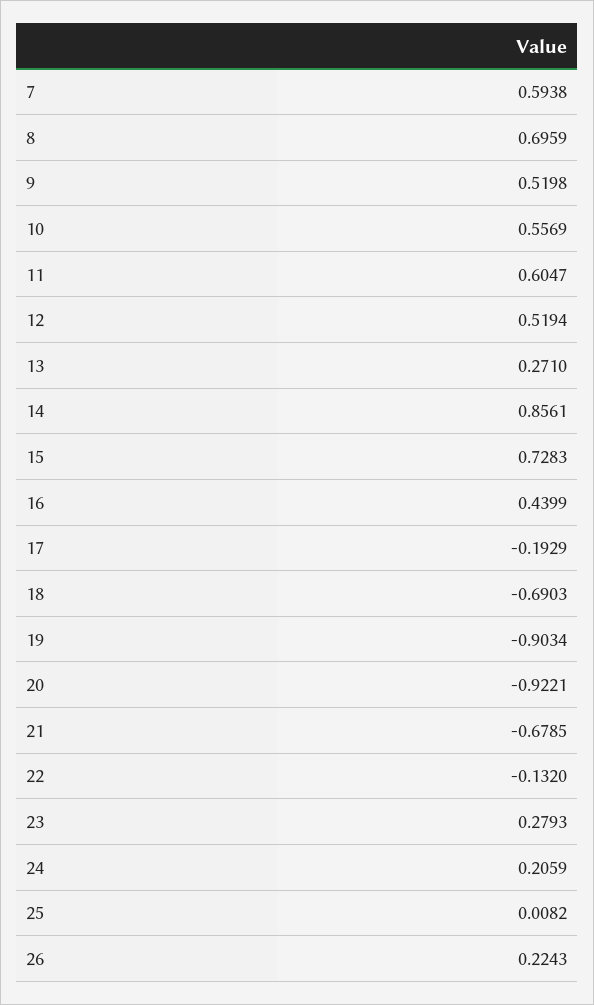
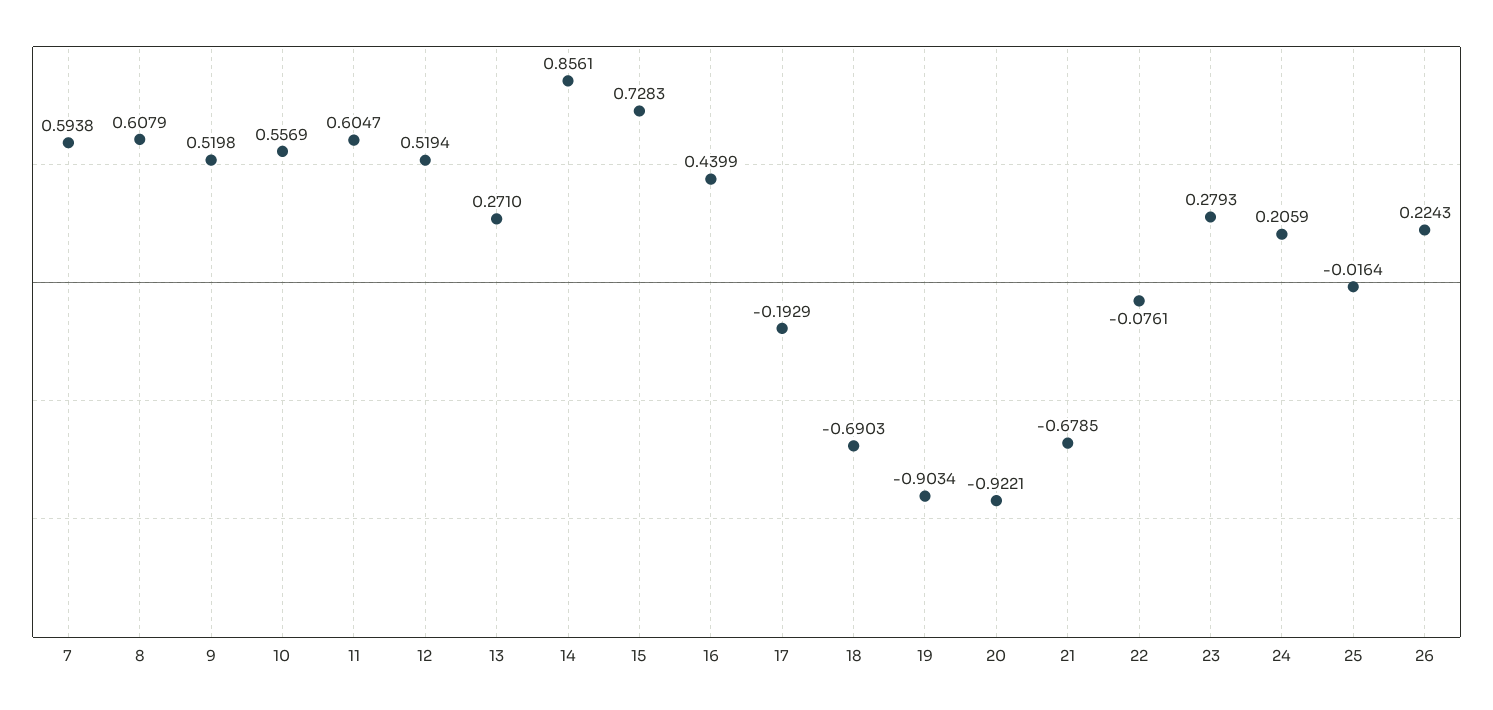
  {
    "7": 0.5938,
-   "8": 0.6959,
+   "8": 0.6079,
    "9": 0.5198,
    "10": 0.5569,
    "11": 0.6047,
    "12": 0.5194,
    "13": 0.271,
    "14": 0.8561,
    "15": 0.7283,
    "16": 0.4399,
    "17": -0.1929,
    "18": -0.6903,
    "19": -0.9034,
    "20": -0.9221,
    "21": -0.6785,
-   "22": -0.132,
+   "22": -0.0761,
    "23": 0.2793,
    "24": 0.2059,
-   "25": 0.0082,
+   "25": -0.0164,
    "26": 0.2243
  }

